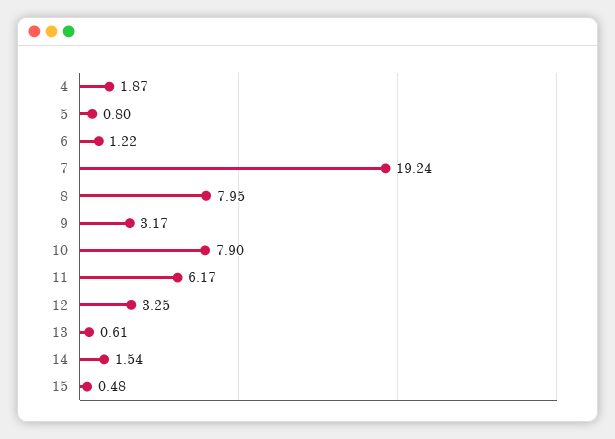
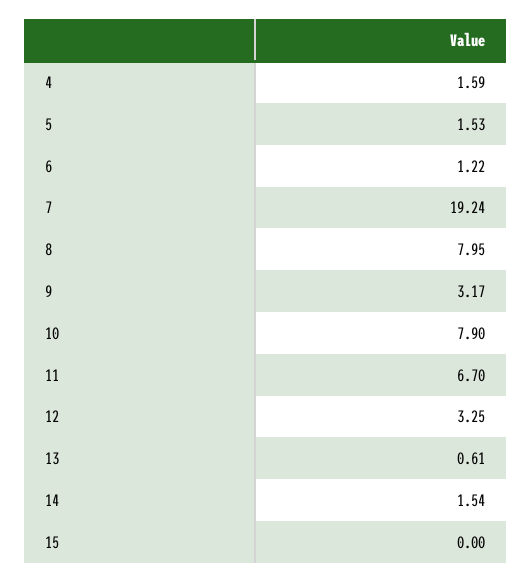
  {
-   "4": 1.87,
+   "4": 1.59,
-   "5": 0.8,
+   "5": 1.53,
    "6": 1.22,
    "7": 19.24,
    "8": 7.95,
    "9": 3.17,
    "10": 7.9,
-   "11": 6.17,
+   "11": 6.7,
    "12": 3.25,
    "13": 0.61,
    "14": 1.54,
-   "15": 0.48
+   "15": 0
  }

